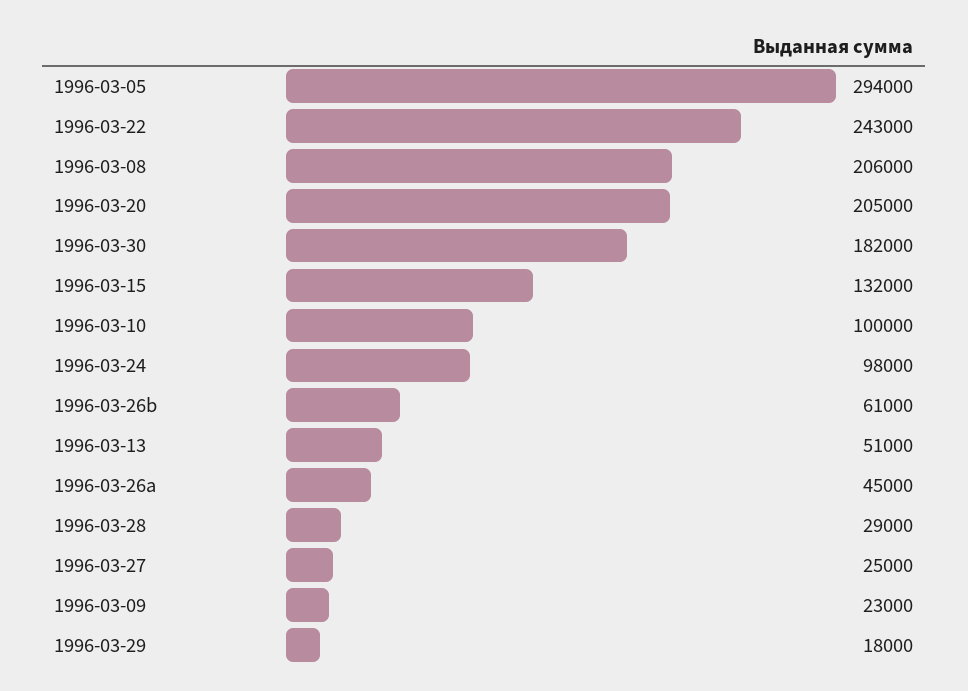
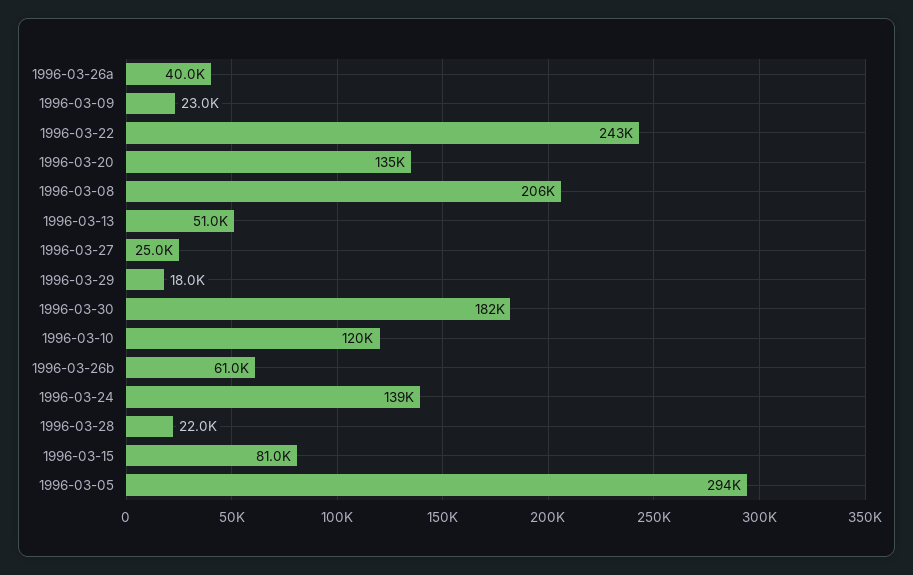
  {
    "1996-03-05": 294000,
    "1996-03-22": 243000,
    "1996-03-08": 206000,
-   "1996-03-20": 205000,
+   "1996-03-20": 135000,
    "1996-03-30": 182000,
-   "1996-03-15": 132000,
+   "1996-03-15": 81000,
-   "1996-03-10": 100000,
+   "1996-03-10": 120000,
-   "1996-03-24": 98000,
+   "1996-03-24": 139000,
    "1996-03-26b": 61000,
    "1996-03-13": 51000,
-   "1996-03-26a": 45000,
+   "1996-03-26a": 40000,
-   "1996-03-28": 29000,
+   "1996-03-28": 22000,
    "1996-03-27": 25000,
    "1996-03-09": 23000,
    "1996-03-29": 18000
  }

